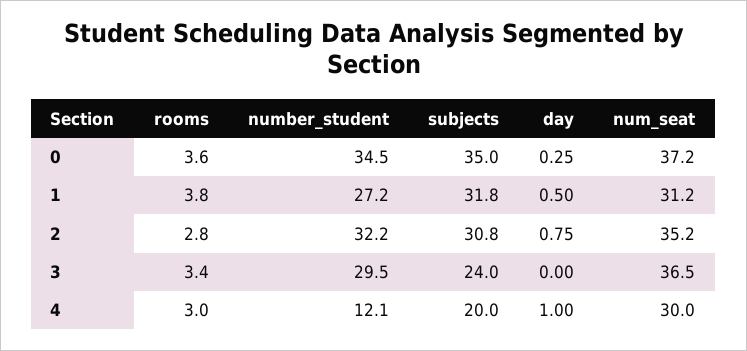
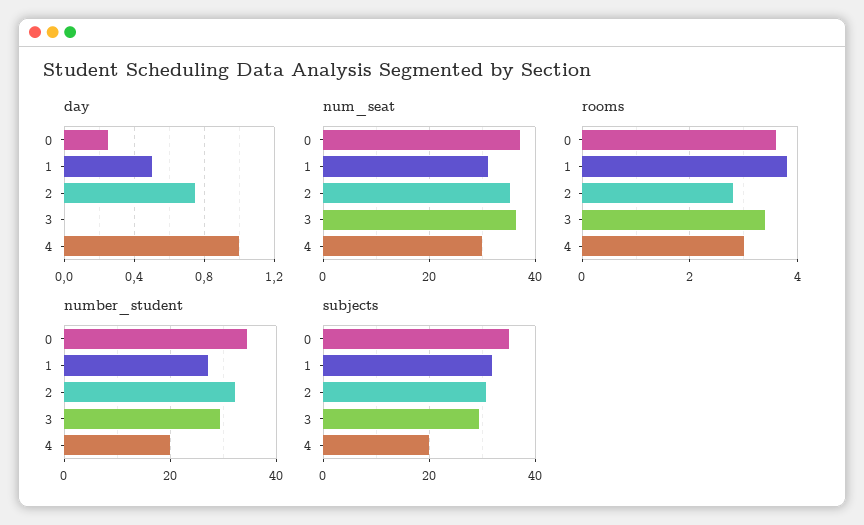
  {
    "rooms": {
      "0": 3.6,
      "1": 3.8,
      "2": 2.8,
      "3": 3.4,
      "4": 3
    },
    "number_student": {
      "0": 34.5,
      "1": 27.2,
      "2": 32.2,
      "3": 29.5,
-     "4": 12.1
+     "4": 20
    },
    "subjects": {
      "0": 35,
      "1": 31.8,
      "2": 30.8,
-     "3": 24,
+     "3": 30,
      "4": 20
    },
    "day": {
      "0": 0.25,
      "1": 0.5,
      "2": 0.75,
      "3": 0,
      "4": 1
    },
    "num_seat": {
      "0": 37.2,
      "1": 31.2,
      "2": 35.2,
      "3": 36.5,
      "4": 30
    }
  }

